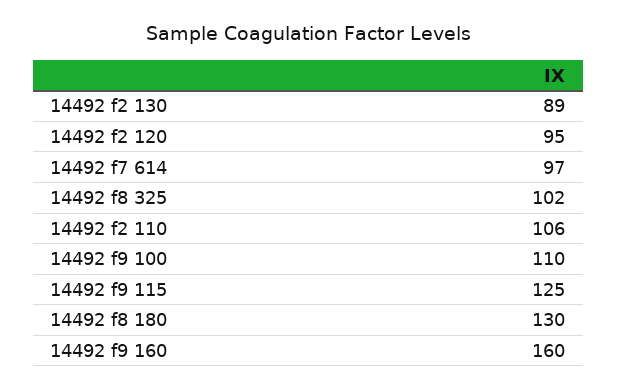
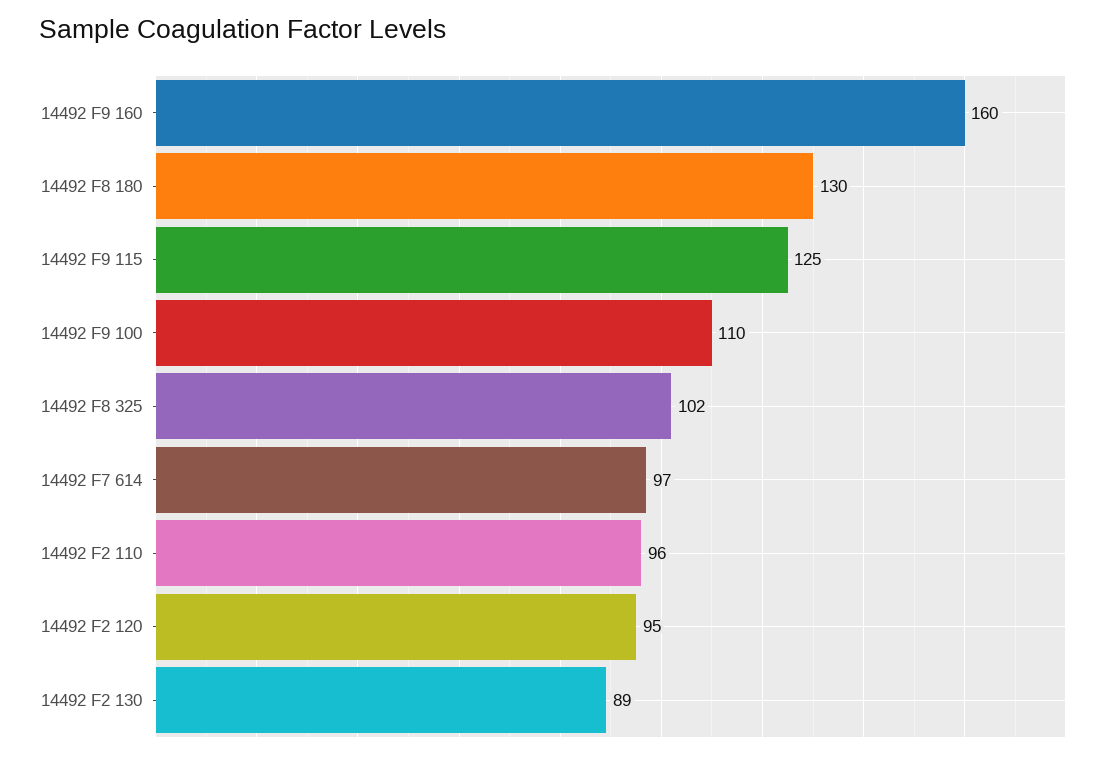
  {
    "14492 f2 130": 89,
    "14492 f2 120": 95,
    "14492 f7 614": 97,
    "14492 f8 325": 102,
-   "14492 f2 110": 106,
+   "14492 f2 110": 96,
    "14492 f9 100": 110,
    "14492 f9 115": 125,
    "14492 f8 180": 130,
    "14492 f9 160": 160
  }

